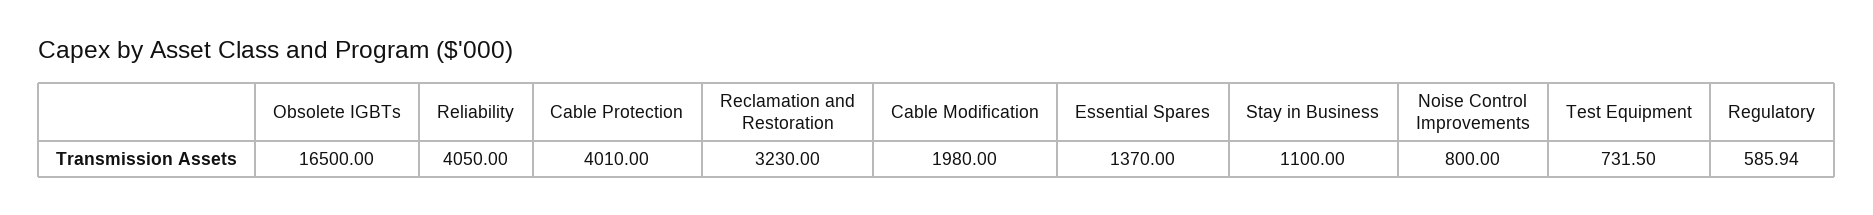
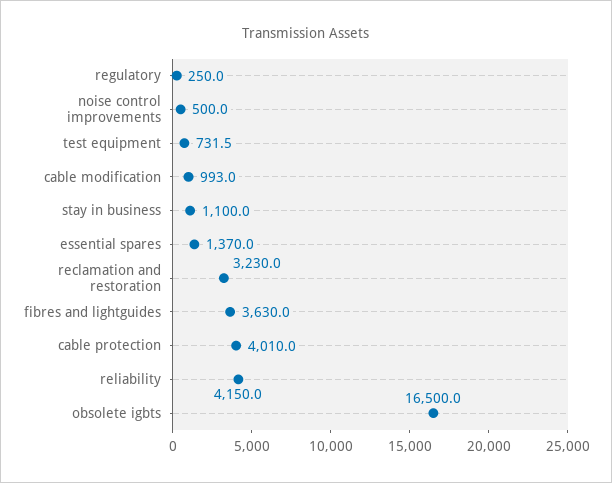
  {
    "Obsolete IGBTs": 16500,
-   "Reliability": 4050,
+   "Reliability": 4150,
    "Cable Protection": 4010,
    "Reclamation and Restoration": 3230,
-   "Cable Modification": 1980,
+   "Cable Modification": 993,
    "Essential Spares": 1370,
    "Stay in Business": 1100,
-   "Noise Control Improvements": 800,
+   "Noise Control Improvements": 500,
    "Test Equipment": 731.5,
-   "Regulatory": 585.94
+   "Regulatory": 250,
+   "fibres and lightguides": 3630
  }

